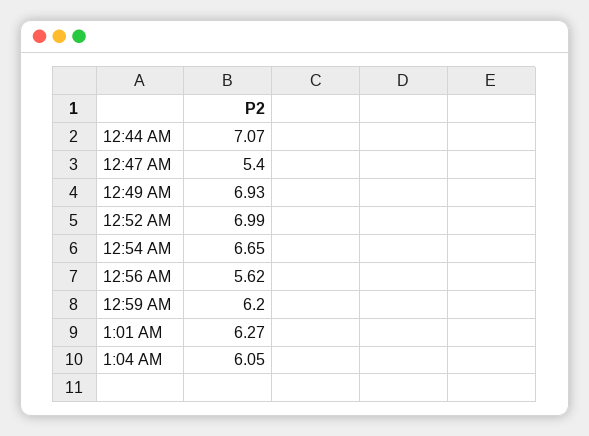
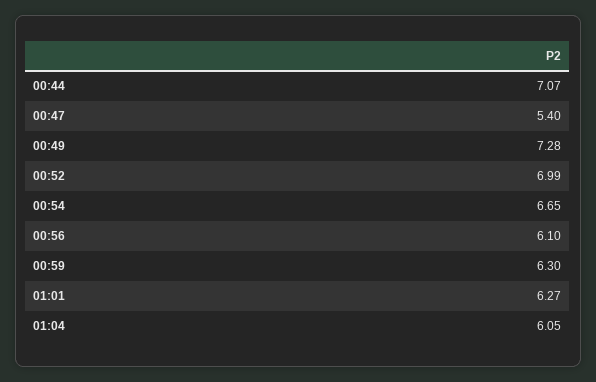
  {
    "12:44 AM": 7.07,
    "12:47 AM": 5.4,
-   "12:49 AM": 6.93,
+   "12:49 AM": 7.28,
    "12:52 AM": 6.99,
    "12:54 AM": 6.65,
-   "12:56 AM": 5.62,
+   "12:56 AM": 6.1,
-   "12:59 AM": 6.2,
+   "12:59 AM": 6.3,
    "1:01 AM": 6.27,
    "1:04 AM": 6.05
  }

